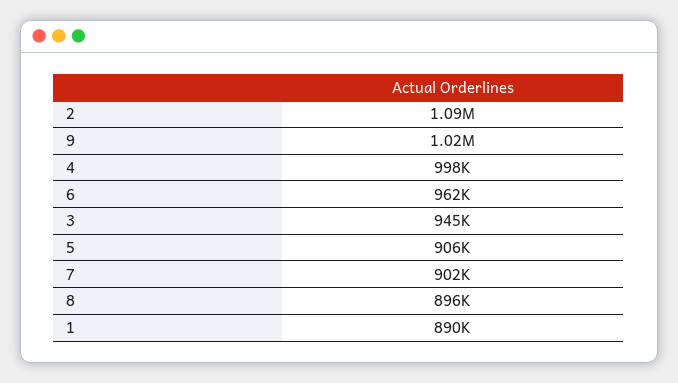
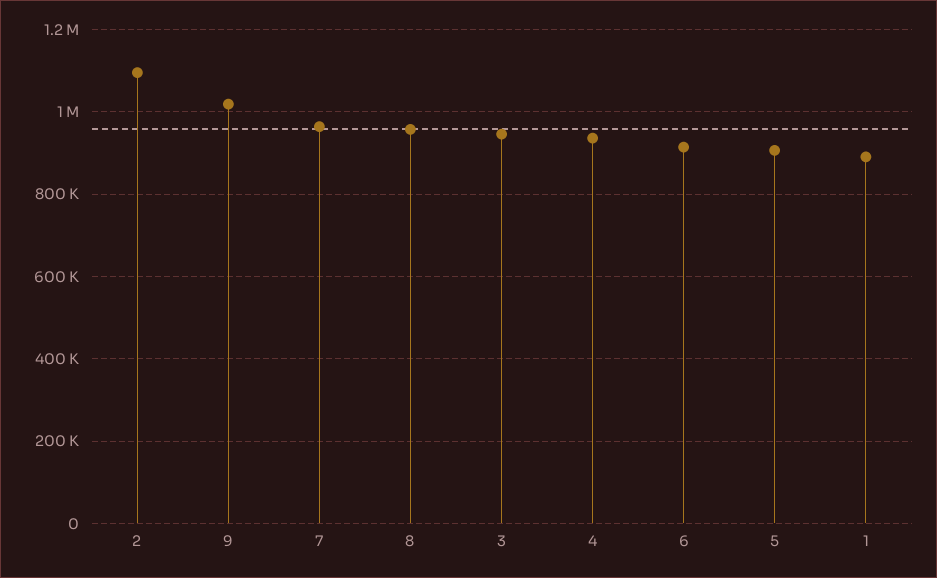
  {
    "2": 1090000,
    "9": 1020000,
-   "4": 998000,
+   "4": 940000,
-   "6": 962000,
+   "6": 920000,
    "3": 945000,
    "5": 906000,
-   "7": 902000,
+   "7": 960000,
-   "8": 896000,
+   "8": 960000,
    "1": 890000
  }

